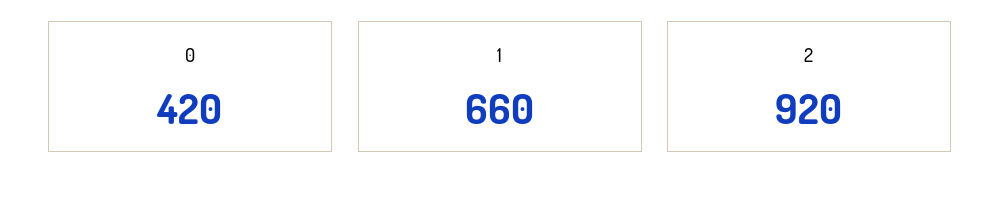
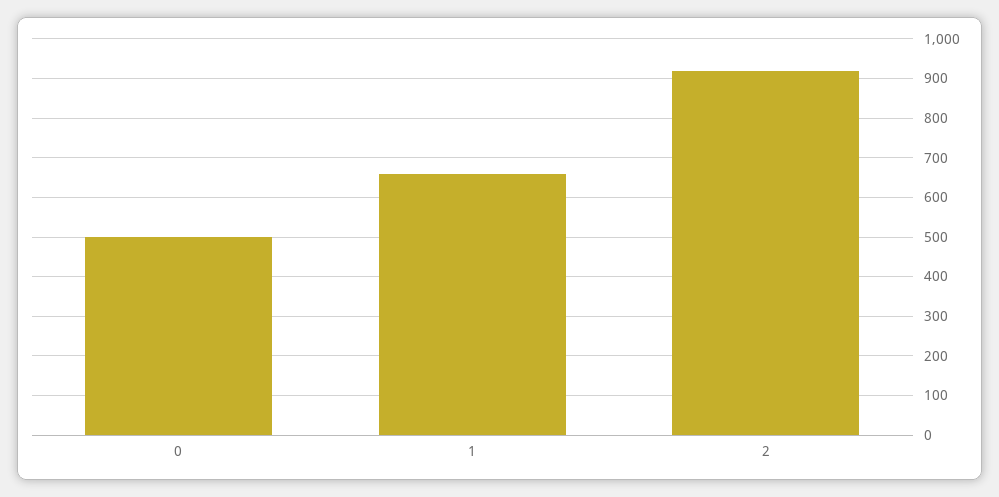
  {
-   "0": 420,
+   "0": 500,
    "1": 660,
    "2": 920
  }

